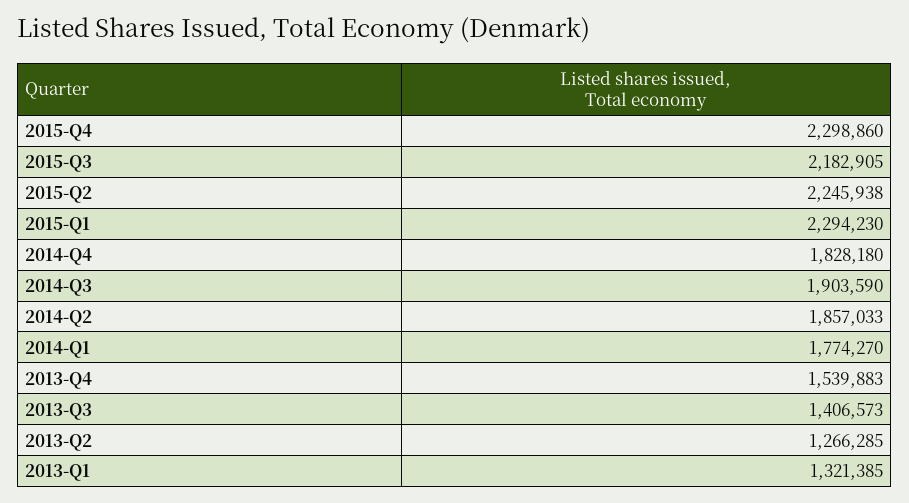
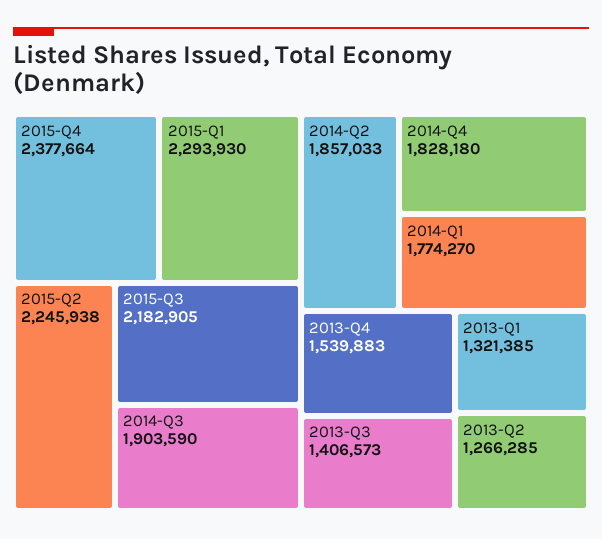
  {
-   "2015-Q4": 2298860,
+   "2015-Q4": 2377664,
    "2015-Q3": 2182905,
    "2015-Q2": 2245938,
-   "2015-Q1": 2294230,
+   "2015-Q1": 2293930,
    "2014-Q4": 1828180,
    "2014-Q3": 1903590,
    "2014-Q2": 1857033,
    "2014-Q1": 1774270,
    "2013-Q4": 1539883,
    "2013-Q3": 1406573,
    "2013-Q2": 1266285,
    "2013-Q1": 1321385
  }

